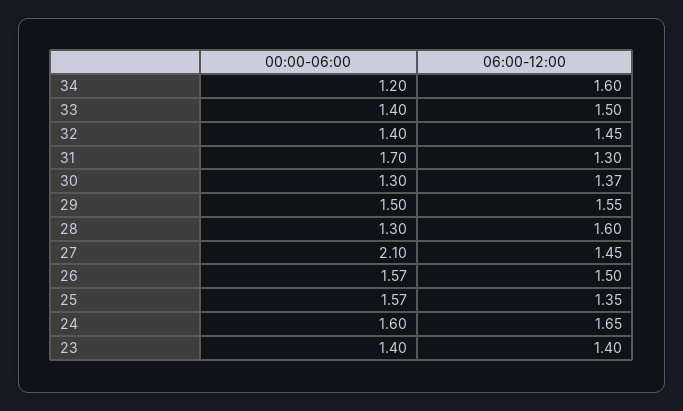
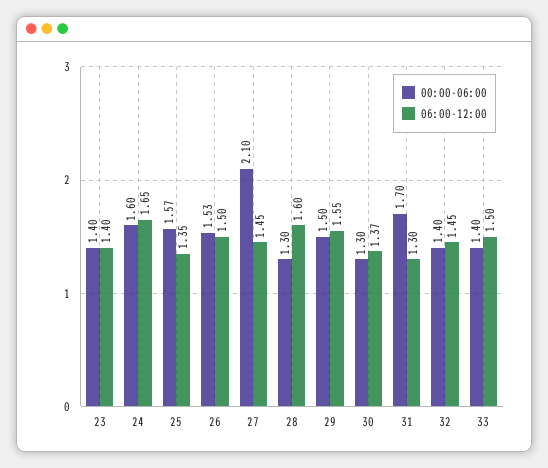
  {
    "00:00-06:00": {
-     "34": 1.2,
      "33": 1.4,
      "32": 1.4,
      "31": 1.7,
      "30": 1.3,
      "29": 1.5,
      "28": 1.3,
      "27": 2.1,
-     "26": 1.57,
+     "26": 1.53,
      "25": 1.57,
      "24": 1.6,
      "23": 1.4
    },
    "06:00-12:00": {
-     "34": 1.6,
      "33": 1.5,
      "32": 1.45,
      "31": 1.3,
      "30": 1.37,
      "29": 1.55,
      "28": 1.6,
      "27": 1.45,
      "26": 1.5,
      "25": 1.35,
      "24": 1.65,
      "23": 1.4
    }
  }

